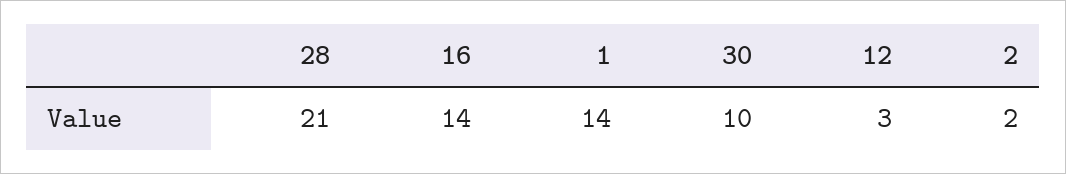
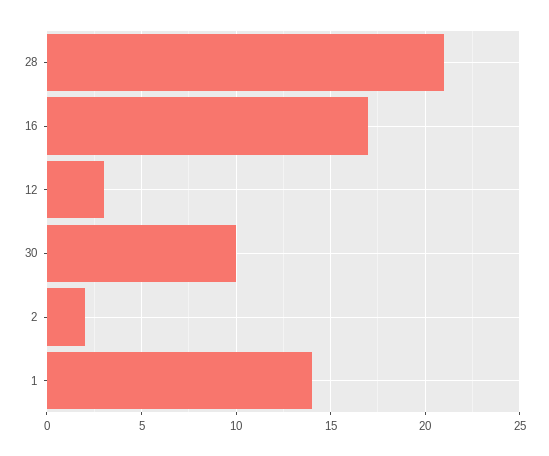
  {
    "28": 21,
-   "16": 14,
+   "16": 17,
    "1": 14,
    "30": 10,
    "12": 3,
    "2": 2
  }

